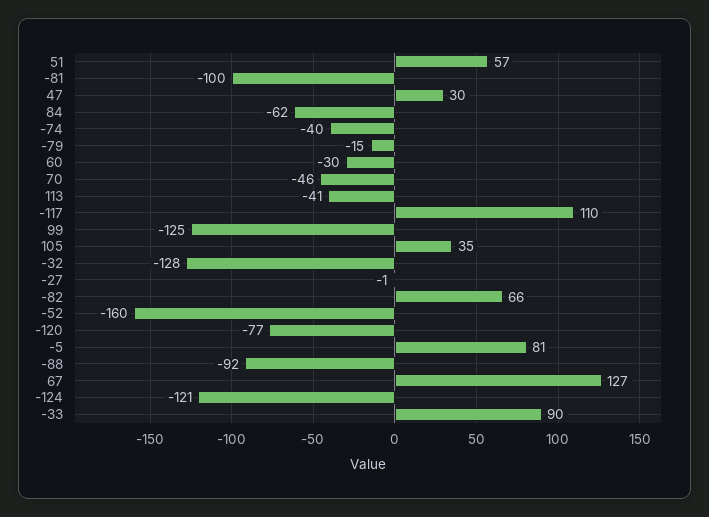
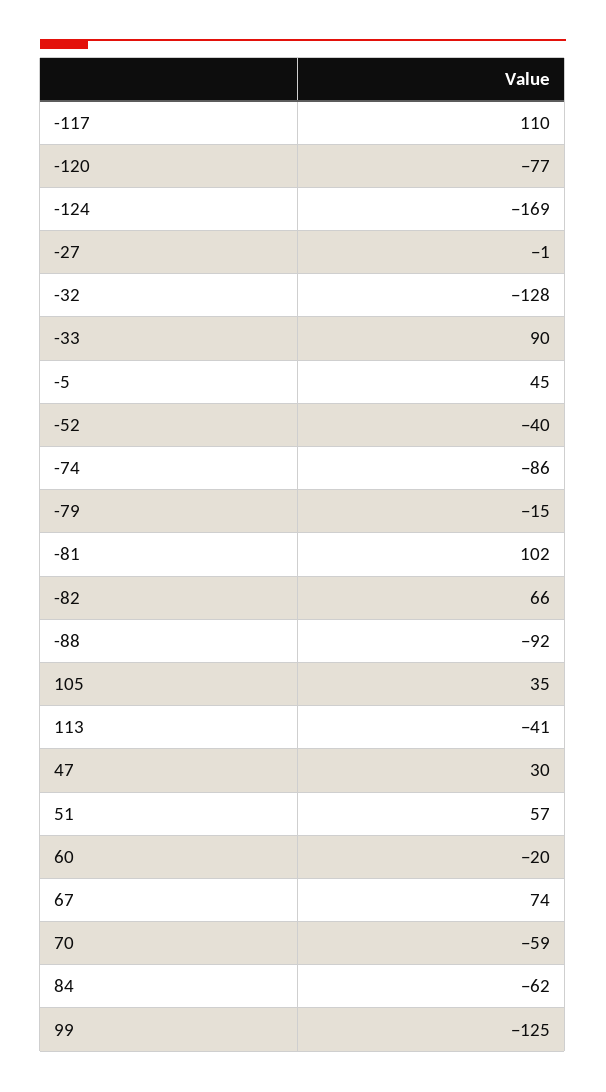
  {
    "51": 57,
-   "-81": -100,
+   "-81": 102,
    "47": 30,
    "84": -62,
-   "-74": -40,
+   "-74": -86,
    "-79": -15,
-   "60": -30,
+   "60": -20,
-   "70": -46,
+   "70": -59,
    "113": -41,
    "-117": 110,
    "99": -125,
    "105": 35,
    "-32": -128,
    "-27": -1,
    "-82": 66,
-   "-52": -160,
+   "-52": -40,
    "-120": -77,
-   "-5": 81,
+   "-5": 45,
    "-88": -92,
-   "67": 127,
+   "67": 74,
-   "-124": -121,
+   "-124": -169,
    "-33": 90
  }

